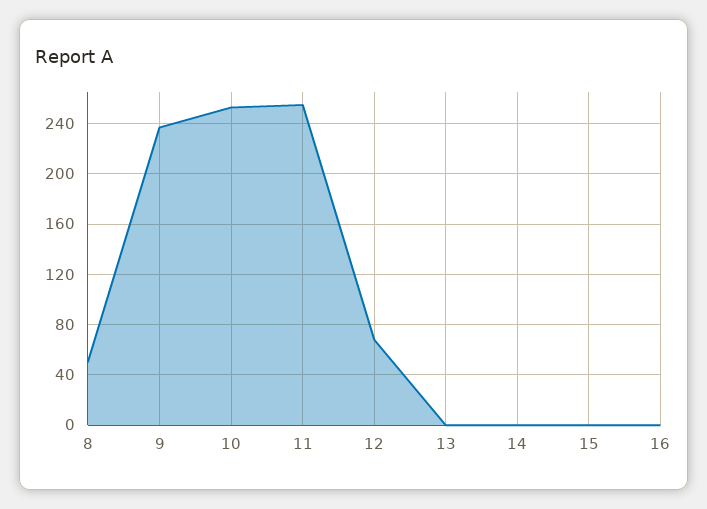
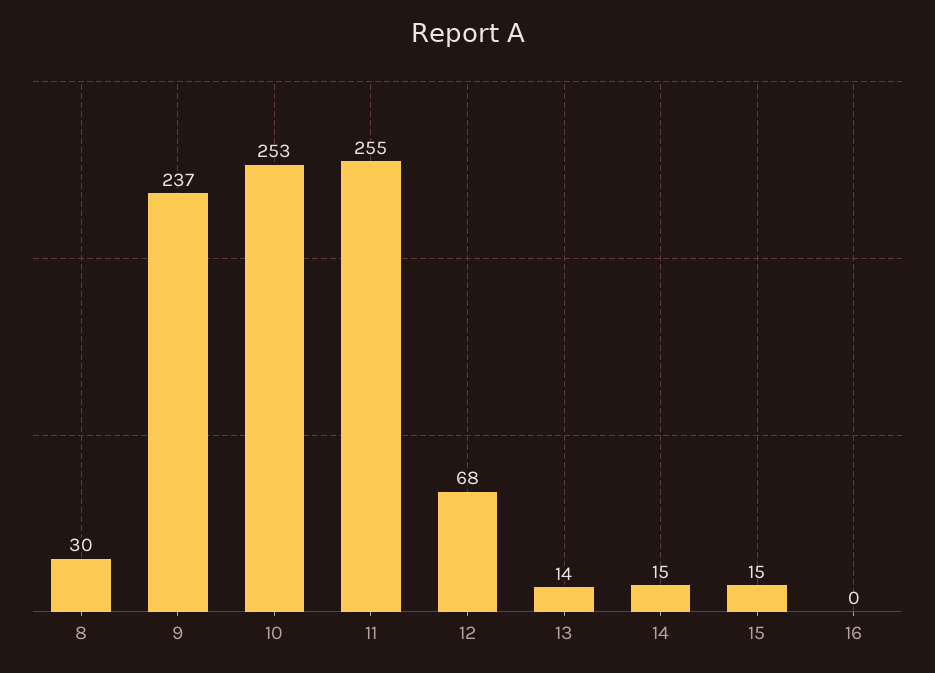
  {
-   "8": 50,
+   "8": 30,
    "9": 237,
    "10": 253,
    "11": 255,
    "12": 68,
-   "13": 0,
+   "13": 14,
-   "14": 0,
+   "14": 15,
-   "15": 0,
+   "15": 15,
    "16": 0
  }

